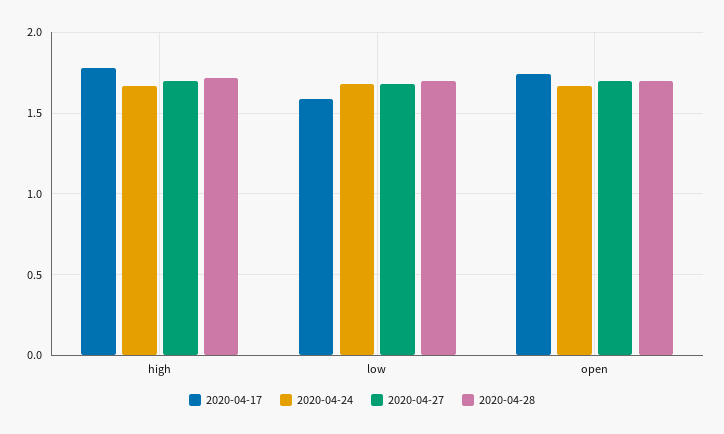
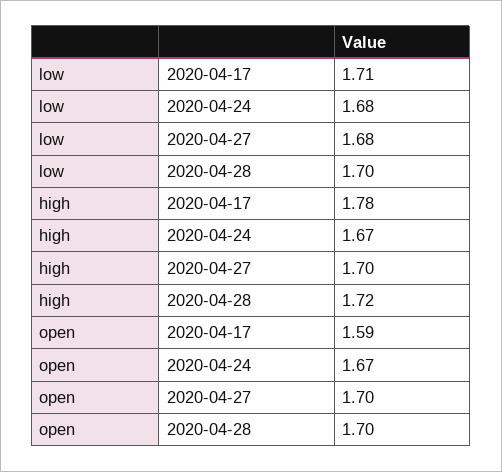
  {
    "2020-04-17": {
      "high": 1.78,
-     "low": 1.6,
+     "low": 1.71,
-     "open": 1.75
+     "open": 1.59
    },
    "2020-04-24": {
      "high": 1.67,
      "low": 1.68,
      "open": 1.67
    },
    "2020-04-27": {
      "high": 1.7,
      "low": 1.68,
      "open": 1.7
    },
    "2020-04-28": {
      "high": 1.72,
      "low": 1.7,
      "open": 1.7
    }
  }

